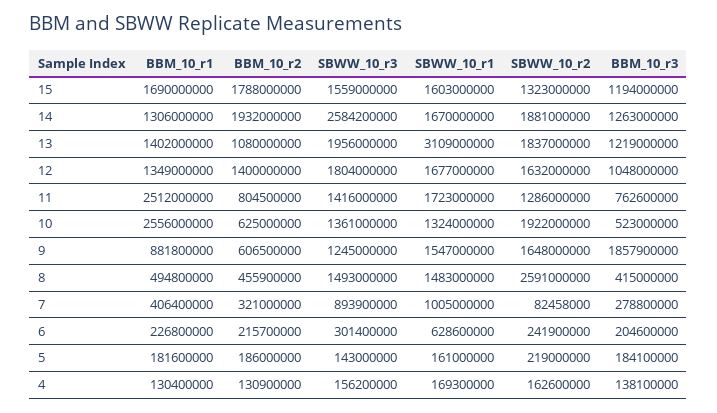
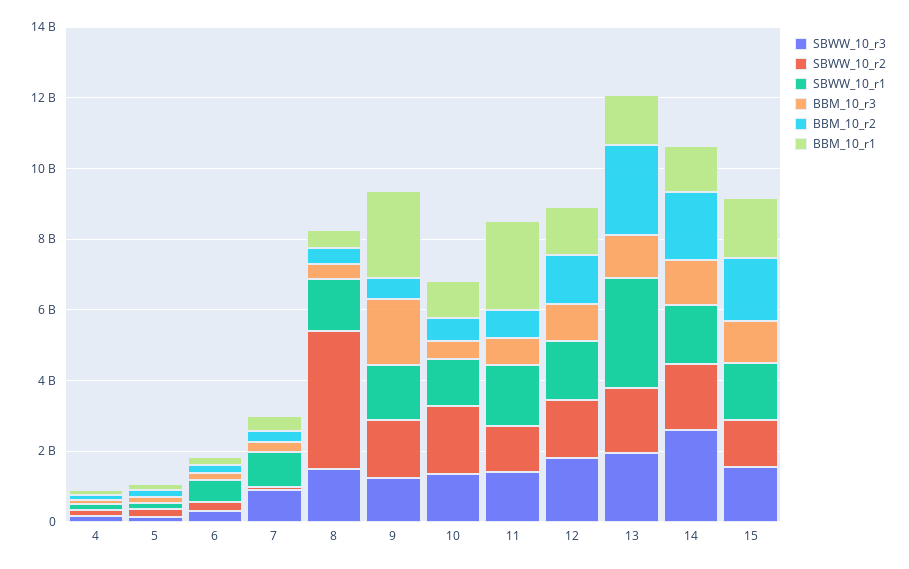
  {
    "BBM_10_r1": {
      "15": 1690000000,
      "14": 1306000000,
      "13": 1402000000,
      "12": 1349000000,
      "11": 2512000000,
-     "10": 2556000000,
+     "10": 1000000000,
-     "9": 881800000,
+     "9": 2500000000,
      "8": 494800000,
      "7": 406400000,
      "6": 226800000,
      "5": 181600000,
      "4": 130400000
    },
    "BBM_10_r2": {
      "15": 1788000000,
      "14": 1932000000,
-     "13": 1080000000,
+     "13": 2500000000,
      "12": 1400000000,
      "11": 804500000,
      "10": 625000000,
      "9": 606500000,
      "8": 455900000,
      "7": 321000000,
      "6": 215700000,
      "5": 186000000,
      "4": 130900000
    },
    "SBWW_10_r3": {
      "15": 1559000000,
      "14": 2584200000,
      "13": 1956000000,
      "12": 1804000000,
      "11": 1416000000,
      "10": 1361000000,
      "9": 1245000000,
      "8": 1493000000,
      "7": 893900000,
      "6": 301400000,
      "5": 143000000,
      "4": 156200000
    },
    "SBWW_10_r1": {
      "15": 1603000000,
      "14": 1670000000,
      "13": 3109000000,
      "12": 1677000000,
      "11": 1723000000,
      "10": 1324000000,
      "9": 1547000000,
      "8": 1483000000,
      "7": 1005000000,
      "6": 628600000,
      "5": 161000000,
      "4": 169300000
    },
    "SBWW_10_r2": {
      "15": 1323000000,
      "14": 1881000000,
      "13": 1837000000,
      "12": 1632000000,
      "11": 1286000000,
      "10": 1922000000,
      "9": 1648000000,
-     "8": 2591000000,
+     "8": 4000000000,
      "7": 82458000,
      "6": 241900000,
      "5": 219000000,
      "4": 162600000
    },
    "BBM_10_r3": {
      "15": 1194000000,
      "14": 1263000000,
      "13": 1219000000,
      "12": 1048000000,
      "11": 762600000,
      "10": 523000000,
      "9": 1857900000,
      "8": 415000000,
      "7": 278800000,
      "6": 204600000,
      "5": 184100000,
      "4": 138100000
    }
  }

